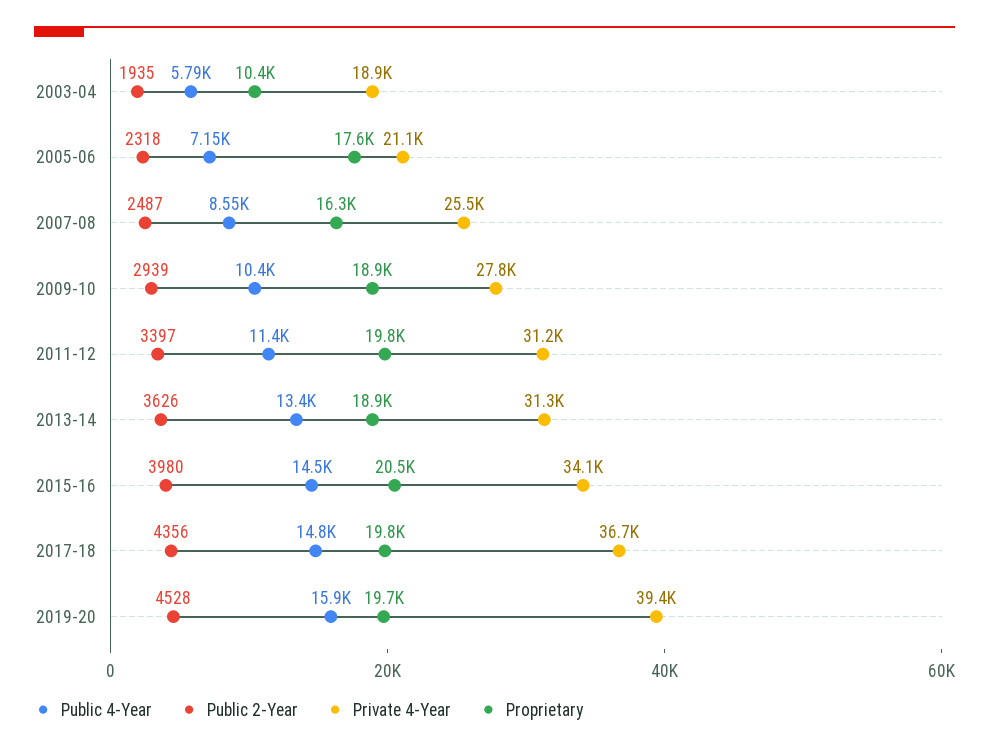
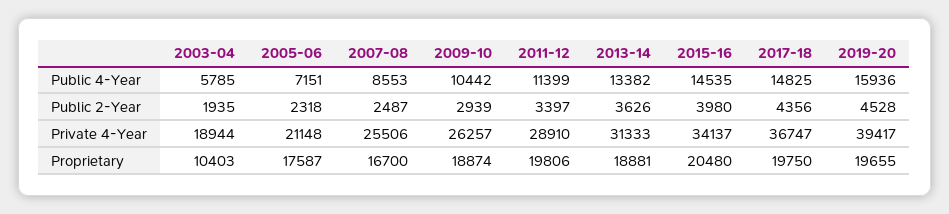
  {
    "Public 4-Year": {
      "2003-04": 5785,
      "2005-06": 7151,
      "2007-08": 8553,
      "2009-10": 10442,
      "2011-12": 11399,
      "2013-14": 13382,
      "2015-16": 14535,
      "2017-18": 14825,
      "2019-20": 15936
    },
    "Public 2-Year": {
      "2003-04": 1935,
      "2005-06": 2318,
      "2007-08": 2487,
      "2009-10": 2939,
      "2011-12": 3397,
      "2013-14": 3626,
      "2015-16": 3980,
      "2017-18": 4356,
      "2019-20": 4528
    },
    "Private 4-Year": {
      "2003-04": 18944,
      "2005-06": 21148,
      "2007-08": 25506,
-     "2009-10": 27800,
+     "2009-10": 26257,
-     "2011-12": 31200,
+     "2011-12": 28910,
      "2013-14": 31333,
      "2015-16": 34137,
      "2017-18": 36747,
      "2019-20": 39417
    },
    "Proprietary": {
      "2003-04": 10403,
      "2005-06": 17587,
-     "2007-08": 16300,
+     "2007-08": 16700,
      "2009-10": 18874,
      "2011-12": 19806,
      "2013-14": 18881,
      "2015-16": 20480,
      "2017-18": 19750,
      "2019-20": 19655
    }
  }

